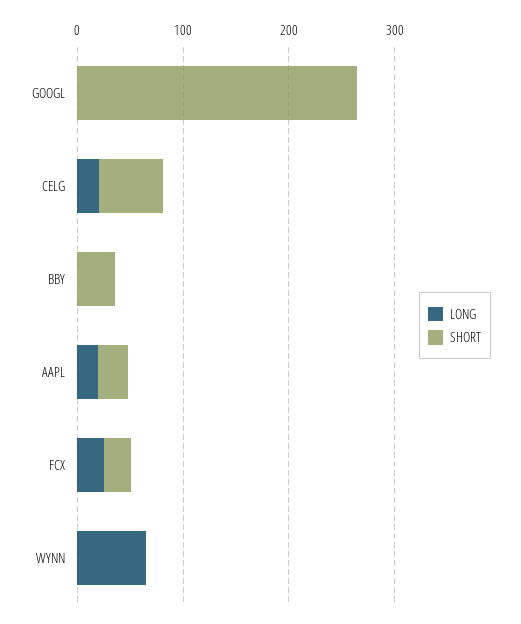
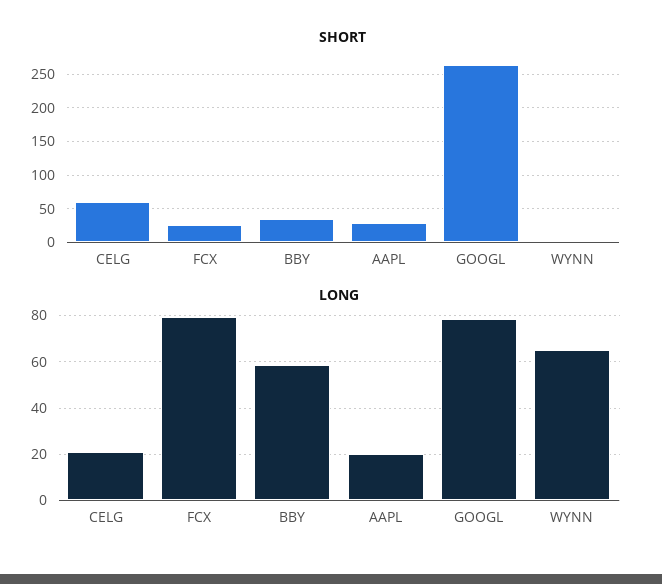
  {
    "LONG": {
-     "GOOGL": 0,
+     "GOOGL": 80,
      "CELG": 20,
-     "BBY": 0,
+     "BBY": 60,
      "AAPL": 20,
-     "FCX": 20,
+     "FCX": 80,
      "WYNN": 65
    },
    "SHORT": {
      "GOOGL": 260,
      "CELG": 60,
      "BBY": 40,
      "AAPL": 30,
      "FCX": 30,
      "WYNN": 0
    }
  }

